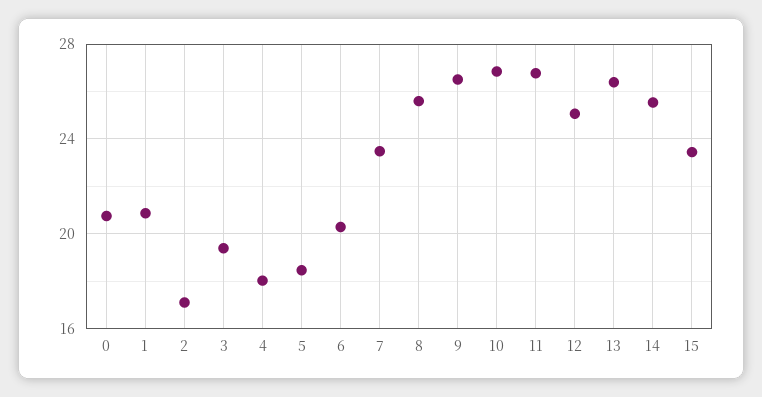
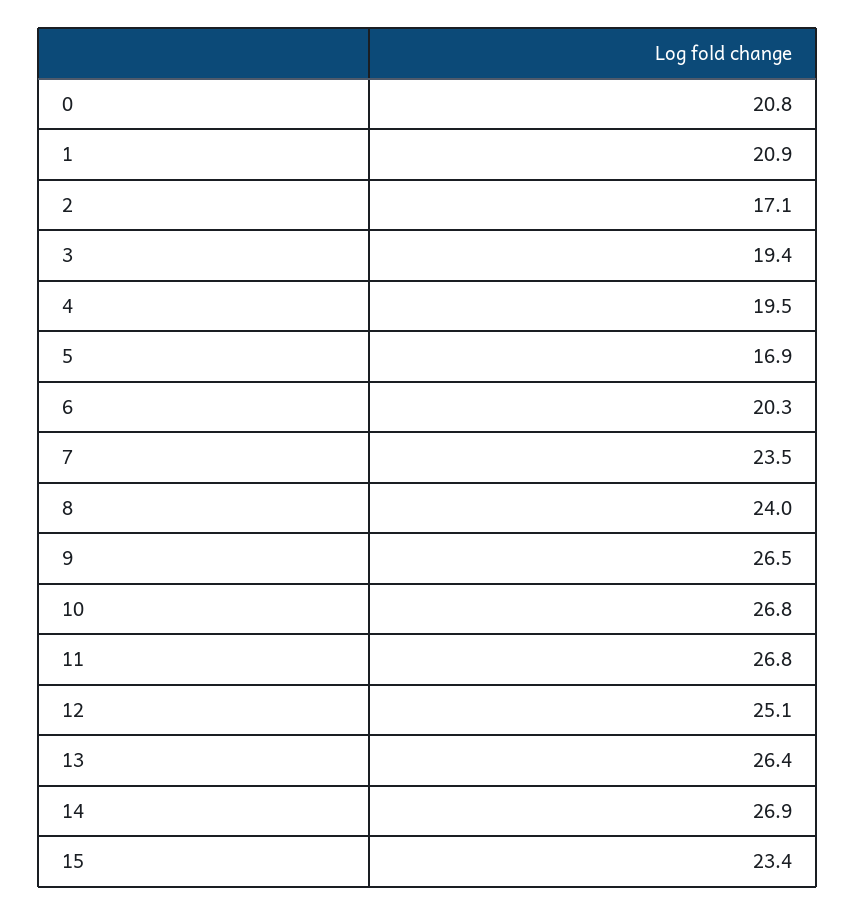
  {
    "0": 20.8,
    "1": 20.9,
    "2": 17.1,
    "3": 19.4,
-   "4": 18,
+   "4": 19.5,
-   "5": 18.5,
+   "5": 16.9,
    "6": 20.3,
    "7": 23.5,
-   "8": 25.5,
+   "8": 24,
    "9": 26.5,
    "10": 26.8,
    "11": 26.8,
    "12": 25.1,
    "13": 26.4,
-   "14": 25.5,
+   "14": 26.9,
    "15": 23.4
  }

